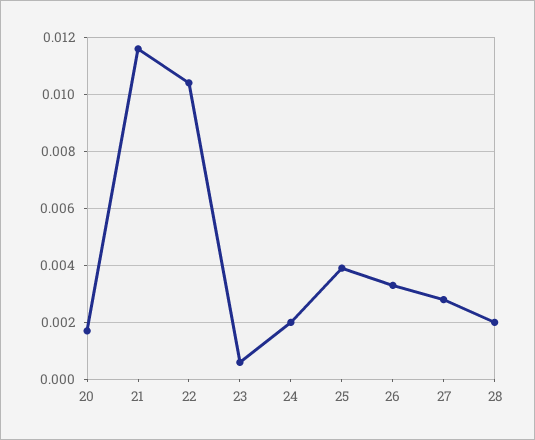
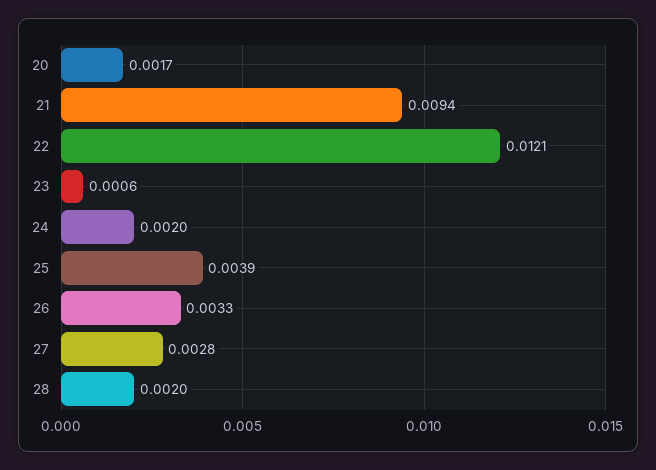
  {
    "20": 0.0017,
-   "21": 0.0115,
+   "21": 0.0094,
-   "22": 0.0105,
+   "22": 0.0121,
    "23": 0.0006,
    "24": 0.002,
    "25": 0.0039,
    "26": 0.0033,
    "27": 0.0028,
    "28": 0.002
  }

